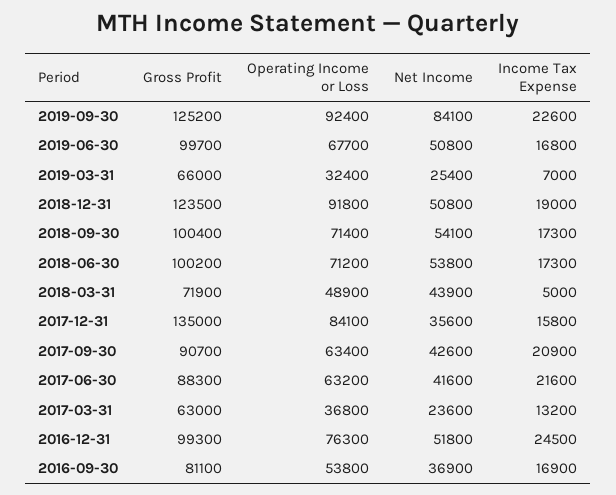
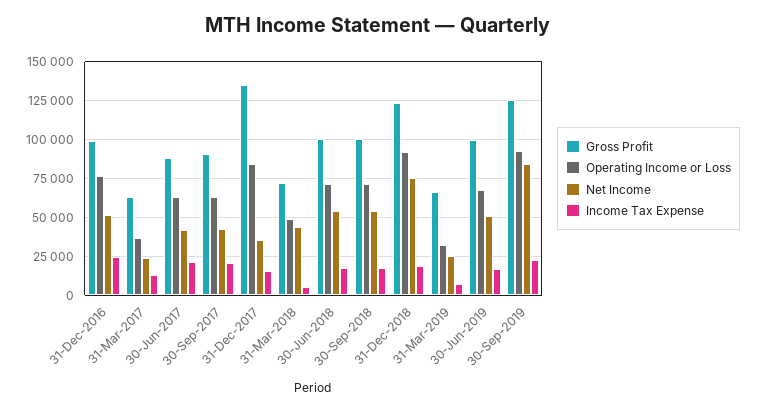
  {
    "Gross Profit": {
      "2019-09-30": 125200,
      "2019-06-30": 99700,
      "2019-03-31": 66000,
      "2018-12-31": 123500,
      "2018-09-30": 100400,
      "2018-06-30": 100200,
      "2018-03-31": 71900,
      "2017-12-31": 135000,
      "2017-09-30": 90700,
      "2017-06-30": 88300,
      "2017-03-31": 63000,
-     "2016-12-31": 99300,
+     "2016-12-31": 99300
-     "2016-09-30": 81100
    },
    "Operating Income or Loss": {
      "2019-09-30": 92400,
      "2019-06-30": 67700,
      "2019-03-31": 32400,
      "2018-12-31": 91800,
      "2018-09-30": 71400,
      "2018-06-30": 71200,
      "2018-03-31": 48900,
      "2017-12-31": 84100,
      "2017-09-30": 63400,
      "2017-06-30": 63200,
      "2017-03-31": 36800,
-     "2016-12-31": 76300,
+     "2016-12-31": 76300
-     "2016-09-30": 53800
    },
    "Net Income": {
      "2019-09-30": 84100,
      "2019-06-30": 50800,
      "2019-03-31": 25400,
-     "2018-12-31": 50800,
+     "2018-12-31": 75000,
      "2018-09-30": 54100,
      "2018-06-30": 53800,
      "2018-03-31": 43900,
      "2017-12-31": 35600,
      "2017-09-30": 42600,
      "2017-06-30": 41600,
      "2017-03-31": 23600,
-     "2016-12-31": 51800,
+     "2016-12-31": 51800
-     "2016-09-30": 36900
    },
    "Income Tax Expense": {
      "2019-09-30": 22600,
      "2019-06-30": 16800,
      "2019-03-31": 7000,
      "2018-12-31": 19000,
      "2018-09-30": 17300,
      "2018-06-30": 17300,
      "2018-03-31": 5000,
      "2017-12-31": 15800,
      "2017-09-30": 20900,
      "2017-06-30": 21600,
      "2017-03-31": 13200,
-     "2016-12-31": 24500,
+     "2016-12-31": 24500
-     "2016-09-30": 16900
    }
  }

